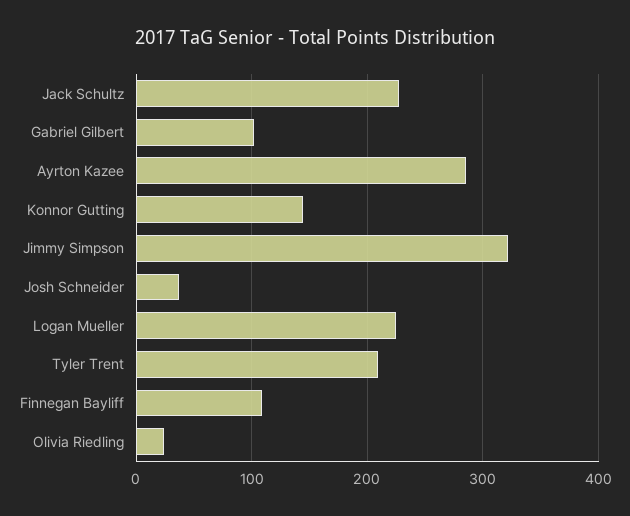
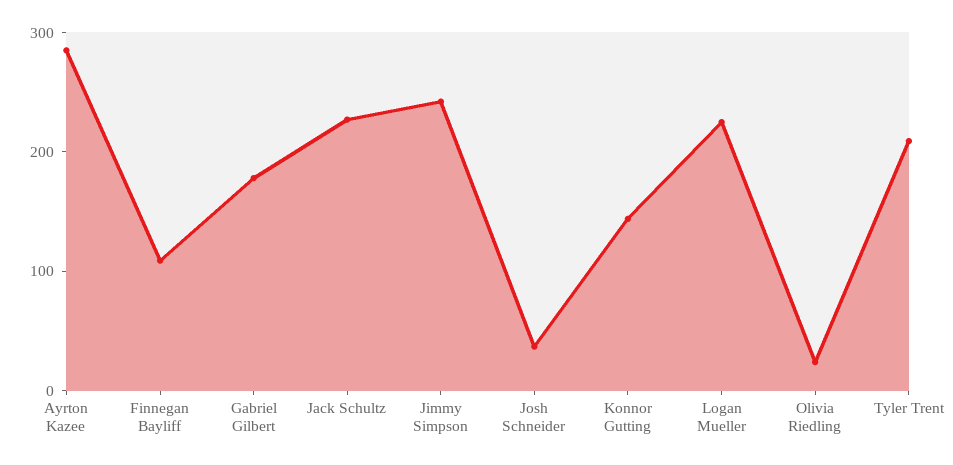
  {
    "Jack Schultz": 230,
-   "Gabriel Gilbert": 100,
+   "Gabriel Gilbert": 180,
    "Ayrton Kazee": 290,
    "Konnor Gutting": 140,
-   "Jimmy Simpson": 320,
+   "Jimmy Simpson": 240,
    "Josh Schneider": 40,
    "Logan Mueller": 230,
    "Tyler Trent": 210,
    "Finnegan Bayliff": 110,
    "Olivia Riedling": 20
  }

